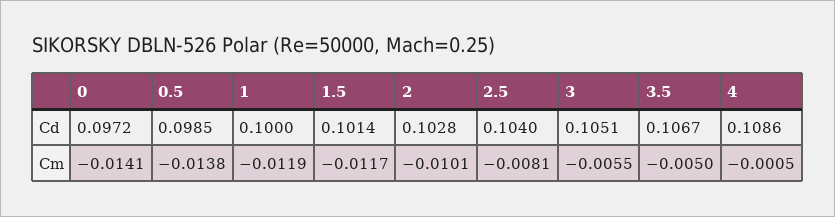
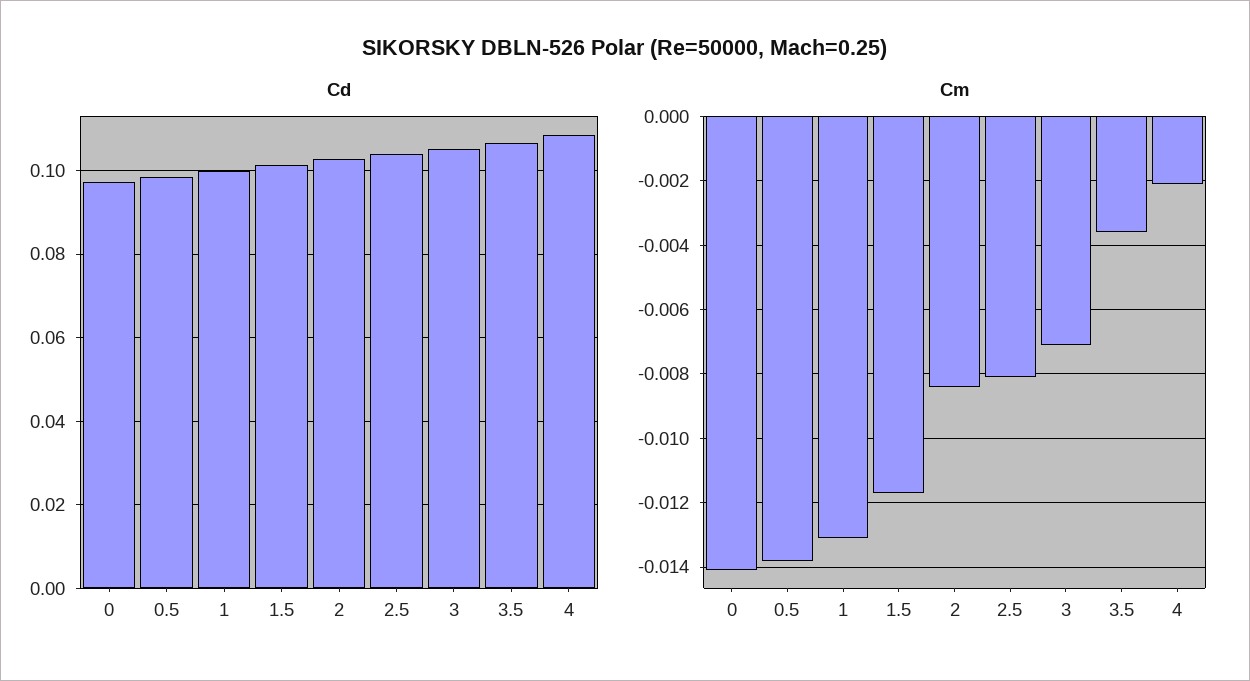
  {
    "Cd": {
      "0": 0.0972,
      "0.5": 0.0985,
      "1": 0.1,
      "1.5": 0.1014,
      "2": 0.1028,
      "2.5": 0.104,
      "3": 0.1051,
      "3.5": 0.1067,
      "4": 0.1086
    },
    "Cm": {
      "0": -0.0141,
      "0.5": -0.0138,
-     "1": -0.0119,
+     "1": -0.013,
      "1.5": -0.0117,
-     "2": -0.0101,
+     "2": -0.0085,
      "2.5": -0.0081,
-     "3": -0.0055,
+     "3": -0.007,
-     "3.5": -0.005,
+     "3.5": -0.0035,
-     "4": -0.0005
+     "4": -0.002
    }
  }

